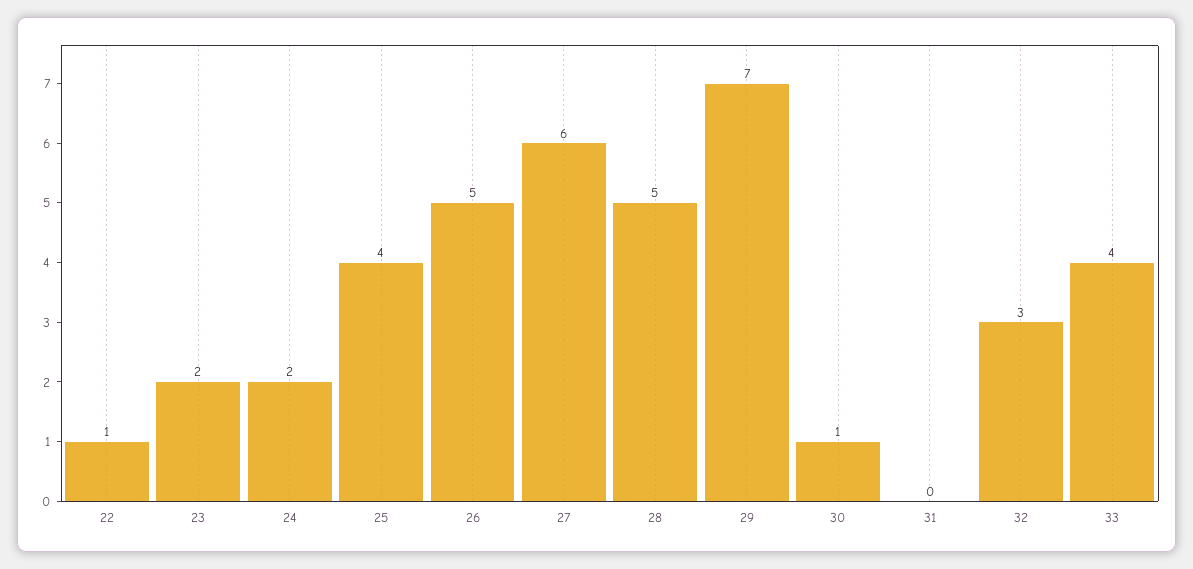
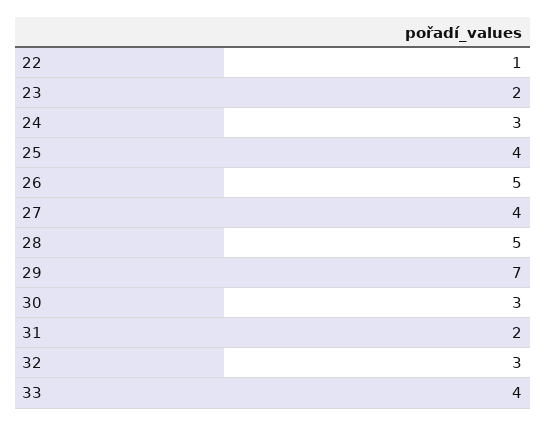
  {
    "22": 1,
    "23": 2,
-   "24": 2,
+   "24": 3,
    "25": 4,
    "26": 5,
-   "27": 6,
+   "27": 4,
    "28": 5,
    "29": 7,
-   "30": 1,
+   "30": 3,
-   "31": 0,
+   "31": 2,
    "32": 3,
    "33": 4
  }

